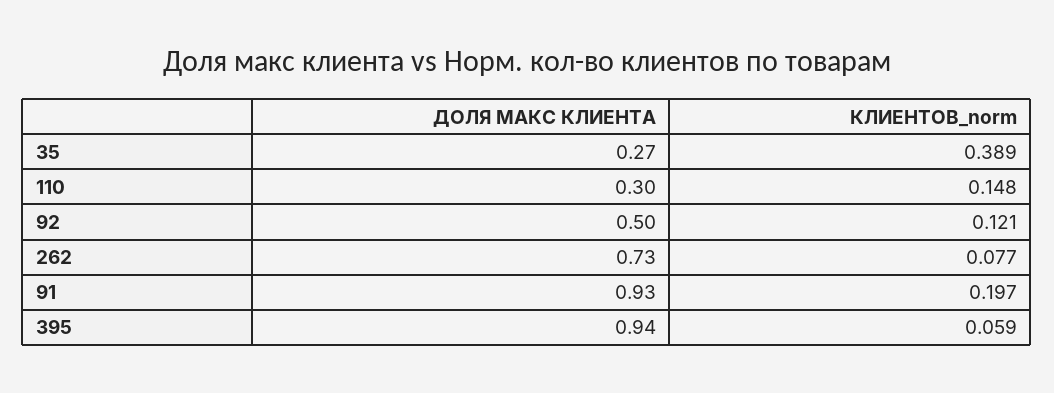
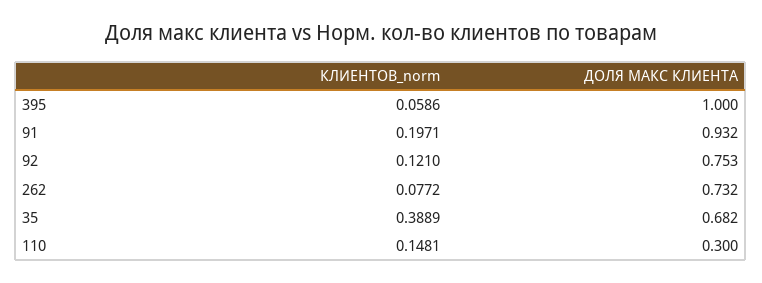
  {
    "ДОЛЯ МАКС КЛИЕНТА": {
-     "35": 0.27,
+     "35": 0.682,
      "110": 0.3,
-     "92": 0.5,
+     "92": 0.753,
      "262": 0.732,
      "91": 0.932,
-     "395": 0.94
+     "395": 1
    },
    "КЛИЕНТОВ_norm": {
      "35": 0.3889,
      "110": 0.1481,
      "92": 0.121,
      "262": 0.0772,
      "91": 0.1971,
      "395": 0.0586
    }
  }

